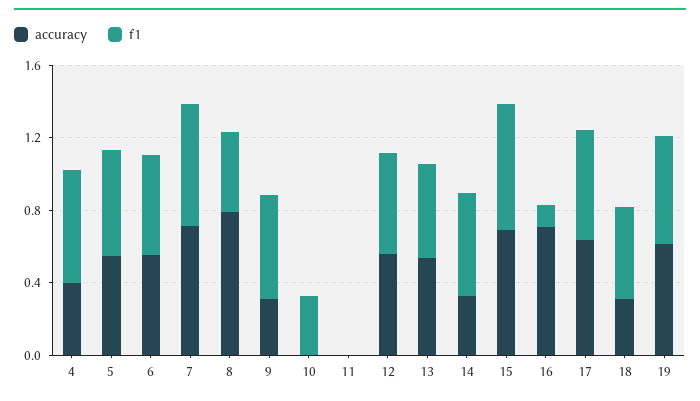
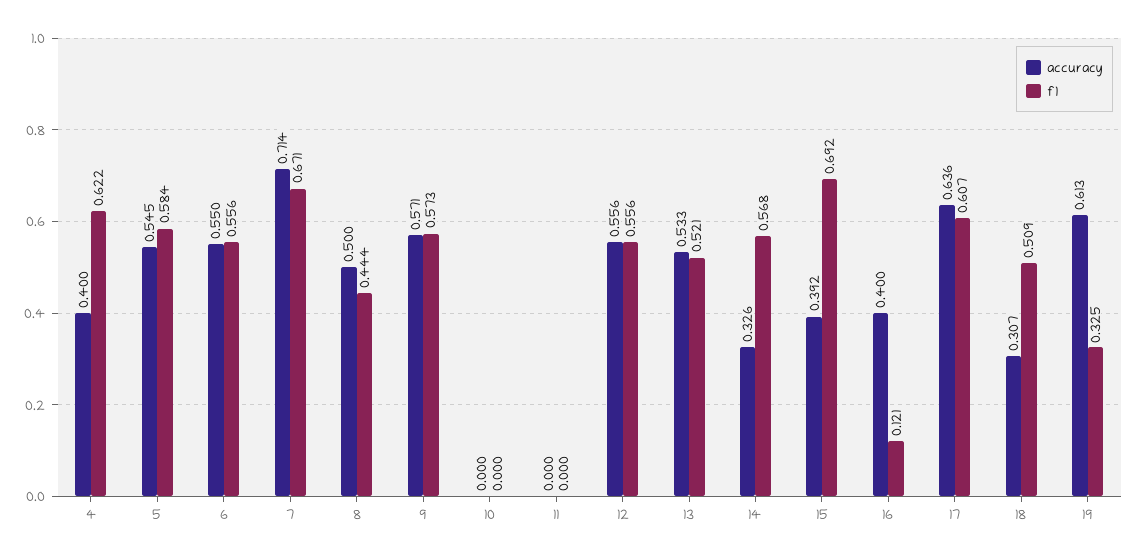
  {
    "accuracy": {
      "4": 0.4,
      "5": 0.545,
      "6": 0.55,
      "7": 0.714,
-     "8": 0.8,
+     "8": 0.5,
-     "9": 0.3,
+     "9": 0.571,
      "10": 0,
      "11": 0,
      "12": 0.556,
      "13": 0.533,
      "14": 0.326,
-     "15": 0.7,
+     "15": 0.392,
-     "16": 0.7,
+     "16": 0.4,
      "17": 0.636,
      "18": 0.307,
      "19": 0.613
    },
    "f1": {
      "4": 0.622,
      "5": 0.584,
      "6": 0.556,
      "7": 0.671,
      "8": 0.444,
      "9": 0.573,
-     "10": 0.3,
+     "10": 0,
      "11": 0,
      "12": 0.556,
      "13": 0.521,
      "14": 0.568,
      "15": 0.692,
      "16": 0.121,
      "17": 0.607,
      "18": 0.509,
-     "19": 0.6
+     "19": 0.325
    }
  }

